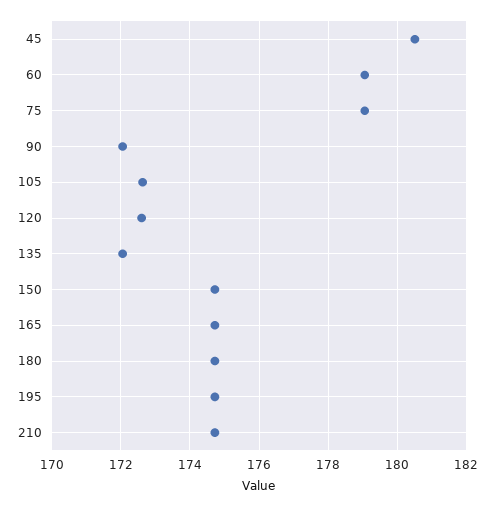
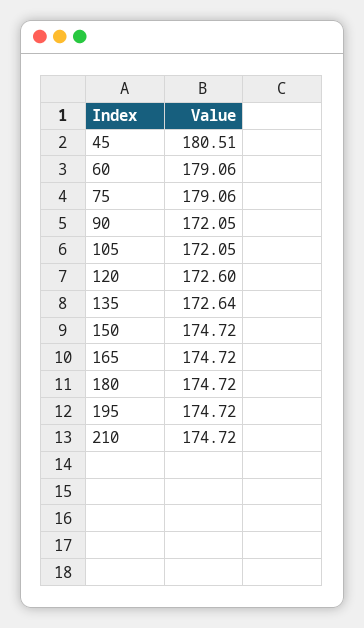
  {
    "45": 180.51,
    "60": 179.06,
    "75": 179.06,
    "90": 172.05,
-   "105": 172.6,
+   "105": 172.05,
    "120": 172.6,
-   "135": 172,
+   "135": 172.64,
    "150": 174.72,
    "165": 174.72,
    "180": 174.72,
    "195": 174.72,
    "210": 174.72
  }

